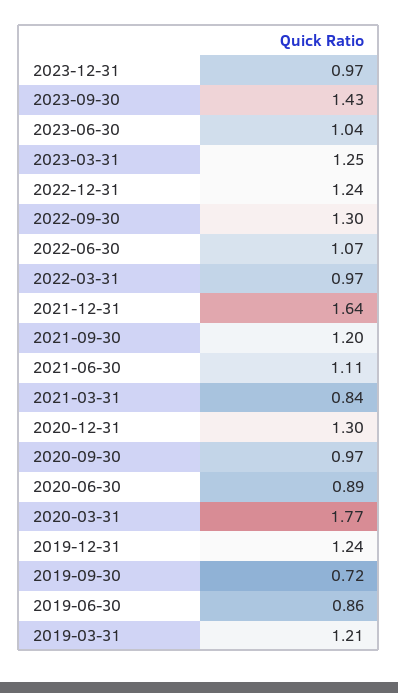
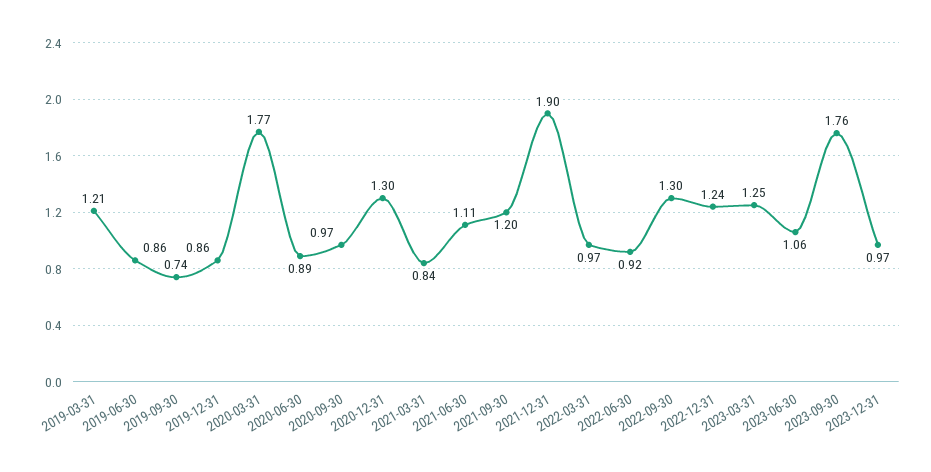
  {
    "2023-12-31": 0.97,
-   "2023-09-30": 1.43,
+   "2023-09-30": 1.76,
-   "2023-06-30": 1.04,
+   "2023-06-30": 1.06,
    "2023-03-31": 1.25,
    "2022-12-31": 1.24,
    "2022-09-30": 1.3,
-   "2022-06-30": 1.07,
+   "2022-06-30": 0.92,
    "2022-03-31": 0.97,
-   "2021-12-31": 1.64,
+   "2021-12-31": 1.9,
    "2021-09-30": 1.2,
    "2021-06-30": 1.11,
    "2021-03-31": 0.84,
    "2020-12-31": 1.3,
    "2020-09-30": 0.97,
    "2020-06-30": 0.89,
    "2020-03-31": 1.77,
-   "2019-12-31": 1.24,
+   "2019-12-31": 0.86,
-   "2019-09-30": 0.72,
+   "2019-09-30": 0.74,
    "2019-06-30": 0.86,
    "2019-03-31": 1.21
  }

